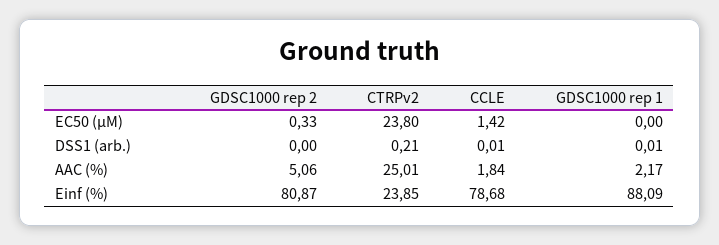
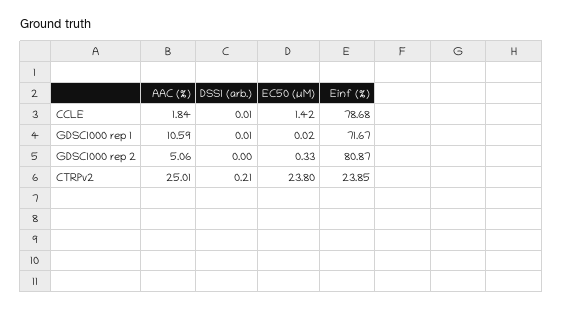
  {
    "GDSC1000 rep 2": {
      "EC50 (µM)": 0.33,
      "DSS1 (arb.)": 0,
      "AAC (%)": 5.06,
      "Einf (%)": 80.87
    },
    "CTRPv2": {
      "EC50 (µM)": 23.8,
      "DSS1 (arb.)": 0.21,
      "AAC (%)": 25.01,
      "Einf (%)": 23.85
    },
    "CCLE": {
      "EC50 (µM)": 1.42,
      "DSS1 (arb.)": 0.01,
      "AAC (%)": 1.84,
      "Einf (%)": 78.68
    },
    "GDSC1000 rep 1": {
-     "EC50 (µM)": 0,
+     "EC50 (µM)": 0.02,
      "DSS1 (arb.)": 0.01,
-     "AAC (%)": 2.17,
+     "AAC (%)": 10.59,
-     "Einf (%)": 88.09
+     "Einf (%)": 71.67
    }
  }

